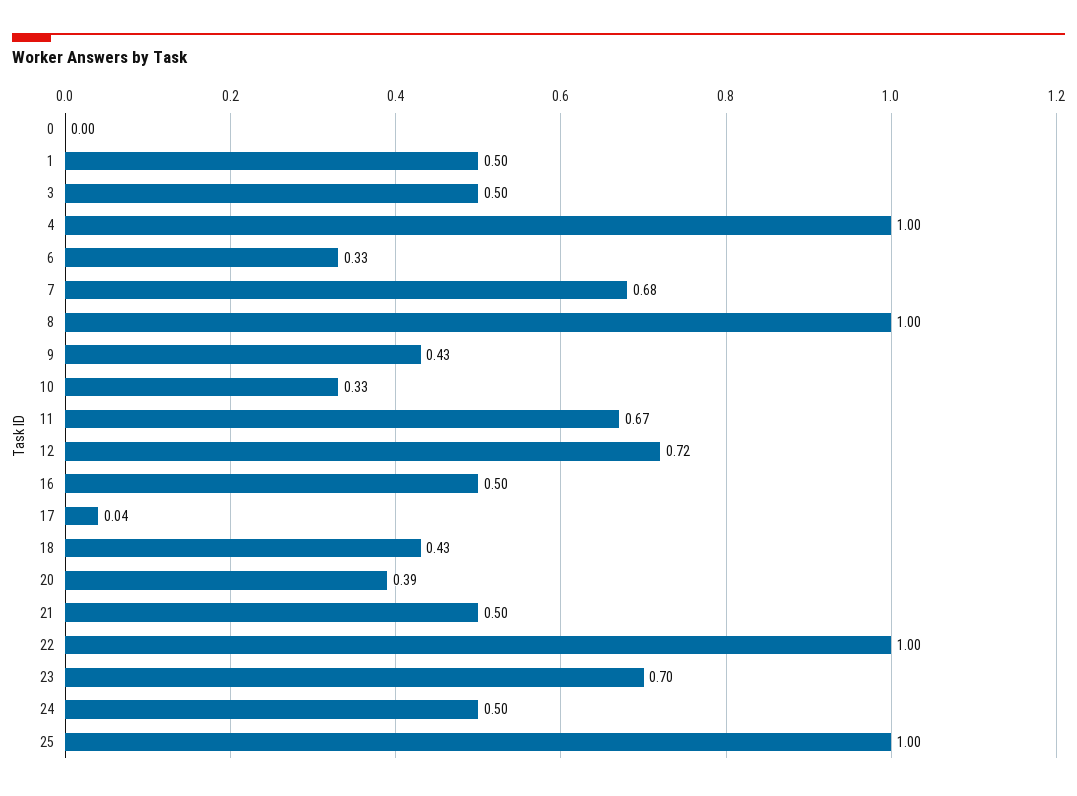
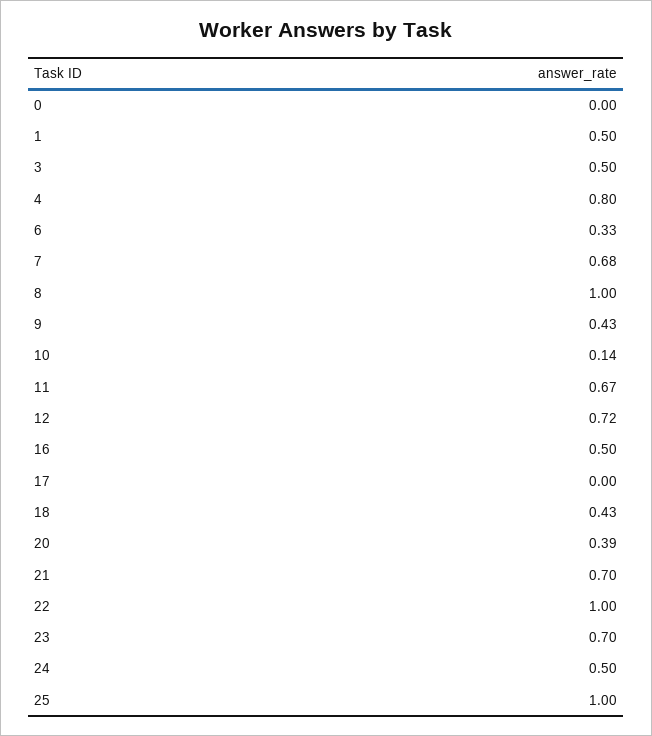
  {
    "0": 0,
    "1": 0.5,
    "3": 0.5,
-   "4": 1,
+   "4": 0.8,
    "6": 0.33,
    "7": 0.68,
    "8": 1,
    "9": 0.43,
-   "10": 0.33,
+   "10": 0.14,
    "11": 0.67,
    "12": 0.72,
    "16": 0.5,
-   "17": 0.04,
+   "17": 0,
    "18": 0.43,
    "20": 0.39,
-   "21": 0.5,
+   "21": 0.7,
    "22": 1,
    "23": 0.7,
    "24": 0.5,
    "25": 1
  }

